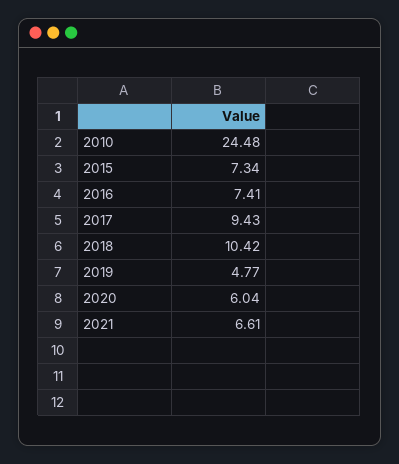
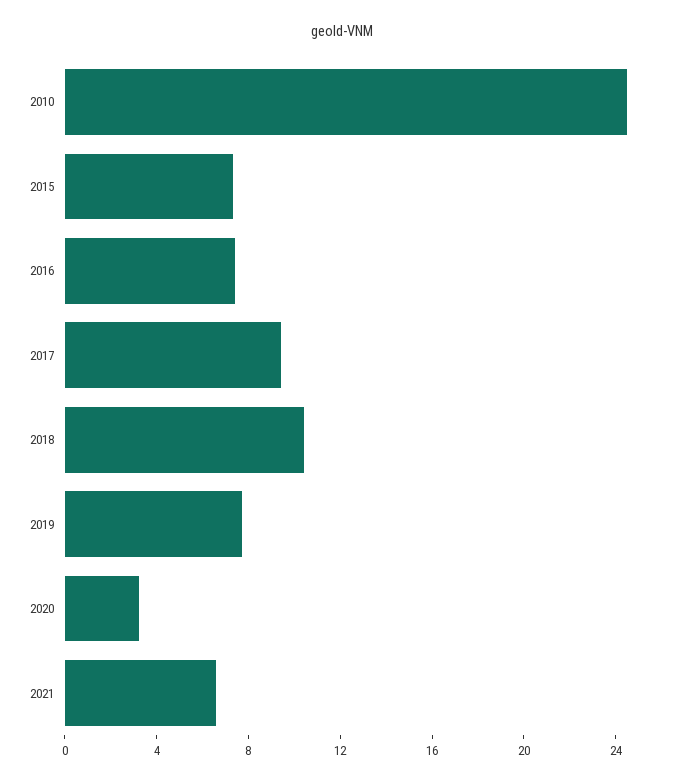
  {
    "2010": 24.48,
    "2015": 7.34,
    "2016": 7.41,
    "2017": 9.43,
    "2018": 10.42,
-   "2019": 4.77,
+   "2019": 8,
-   "2020": 6.04,
+   "2020": 3,
    "2021": 6.61
  }

